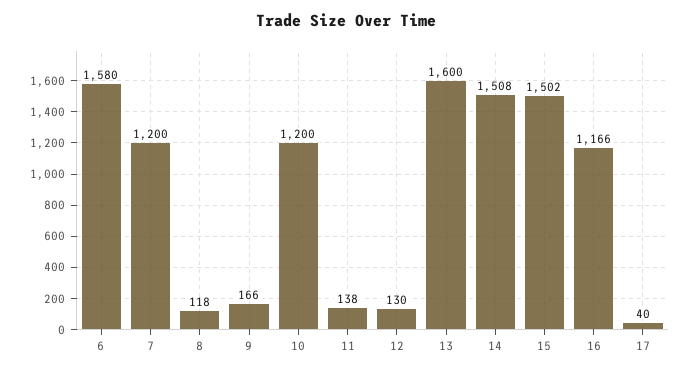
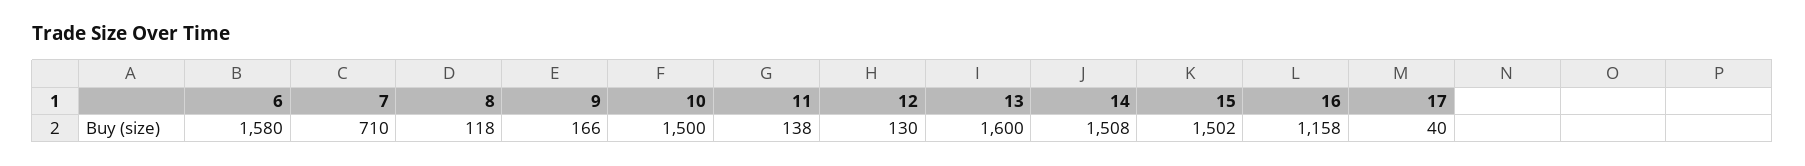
  {
    "6": 1580,
-   "7": 1200,
+   "7": 710,
    "8": 118,
    "9": 166,
-   "10": 1200,
+   "10": 1500,
    "11": 138,
    "12": 130,
    "13": 1600,
    "14": 1508,
    "15": 1502,
-   "16": 1166,
+   "16": 1158,
    "17": 40
  }

